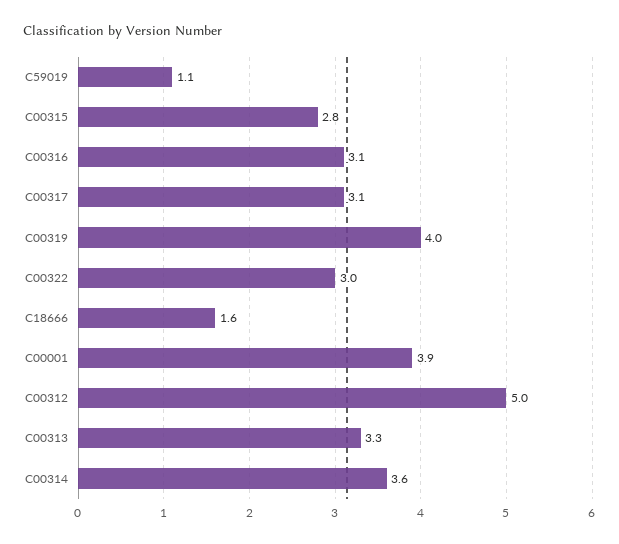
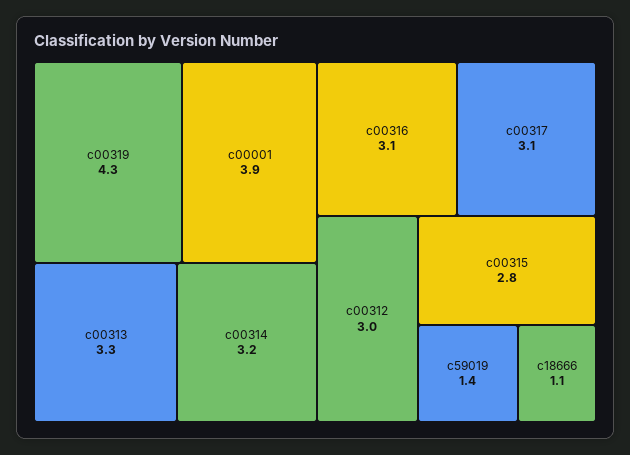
  {
-   "C59019": 1.1,
+   "C59019": 1.4,
    "C00315": 2.8,
    "C00316": 3.1,
    "C00317": 3.1,
-   "C00319": 4,
+   "C00319": 4.3,
-   "C00322": 3,
-   "C18666": 1.6,
+   "C18666": 1.1,
    "C00001": 3.9,
-   "C00312": 5,
+   "C00312": 3,
    "C00313": 3.3,
-   "C00314": 3.6
+   "C00314": 3.2
  }

